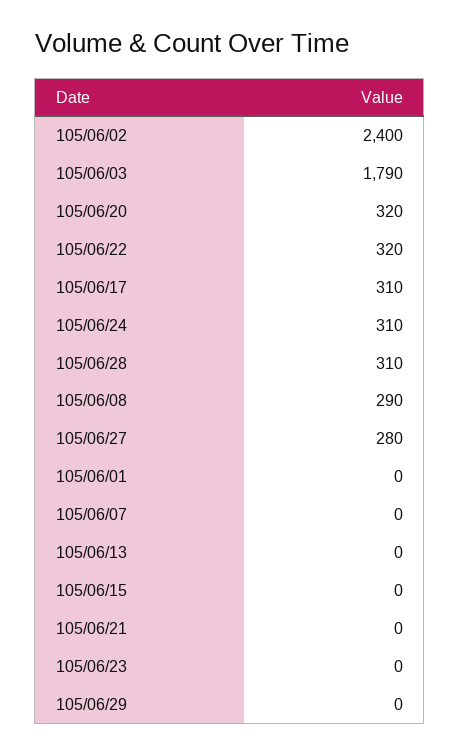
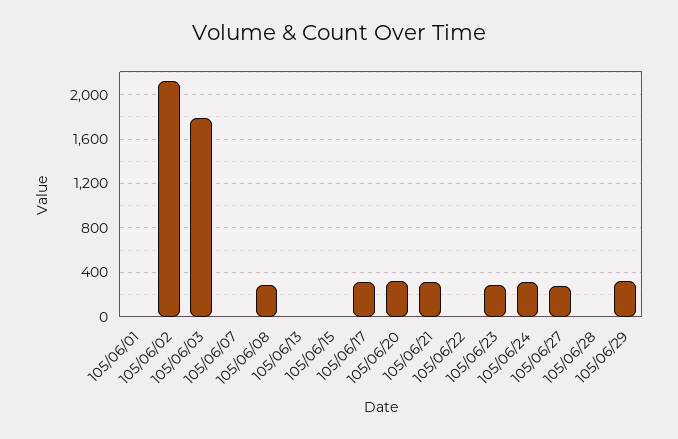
  {
-   "105/06/02": 2400,
+   "105/06/02": 2100,
    "105/06/03": 1790,
    "105/06/20": 320,
-   "105/06/22": 320,
+   "105/06/22": 0,
    "105/06/17": 310,
    "105/06/24": 310,
-   "105/06/28": 310,
+   "105/06/28": 0,
    "105/06/08": 290,
    "105/06/27": 280,
    "105/06/01": 0,
    "105/06/07": 0,
    "105/06/13": 0,
    "105/06/15": 0,
-   "105/06/21": 0,
+   "105/06/21": 300,
-   "105/06/23": 0,
+   "105/06/23": 300,
-   "105/06/29": 0
+   "105/06/29": 300
  }

